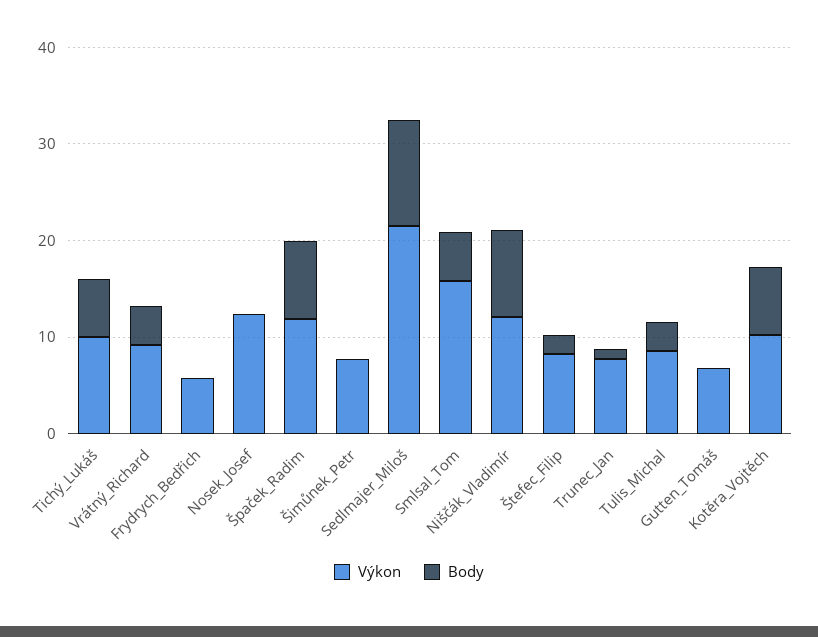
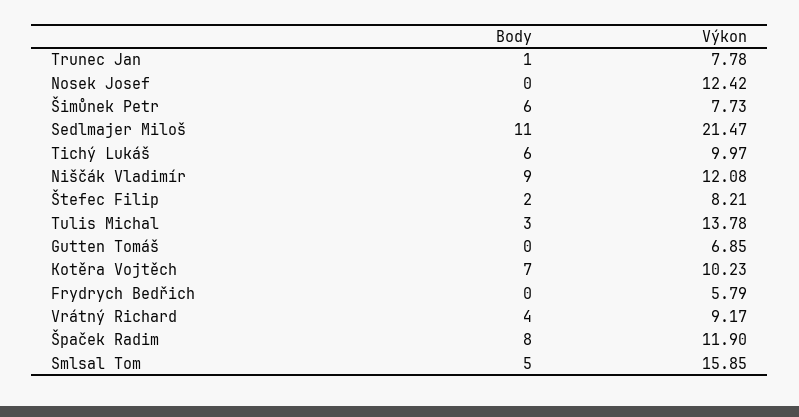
  {
    "Výkon": {
      "Tichý_Lukáš": 9.97,
      "Vrátný_Richard": 9.17,
      "Frydrych_Bedřich": 5.79,
      "Nosek_Josef": 12.42,
      "Špaček_Radim": 11.9,
      "Šimůnek_Petr": 7.73,
      "Sedlmajer_Miloš": 21.47,
      "Smlsal_Tom": 15.85,
      "Niščák_Vladimír": 12.08,
      "Štefec_Filip": 8.21,
      "Trunec_Jan": 7.78,
-     "Tulis_Michal": 8,
+     "Tulis_Michal": 13.78,
      "Gutten_Tomáš": 6.85,
      "Kotěra_Vojtěch": 10.23
    },
    "Body": {
      "Tichý_Lukáš": 6,
      "Vrátný_Richard": 4,
      "Frydrych_Bedřich": 0,
      "Nosek_Josef": 0,
      "Špaček_Radim": 8,
-     "Šimůnek_Petr": 0,
+     "Šimůnek_Petr": 6,
      "Sedlmajer_Miloš": 11,
      "Smlsal_Tom": 5,
      "Niščák_Vladimír": 9,
      "Štefec_Filip": 2,
      "Trunec_Jan": 1,
      "Tulis_Michal": 3,
      "Gutten_Tomáš": 0,
      "Kotěra_Vojtěch": 7
    }
  }

